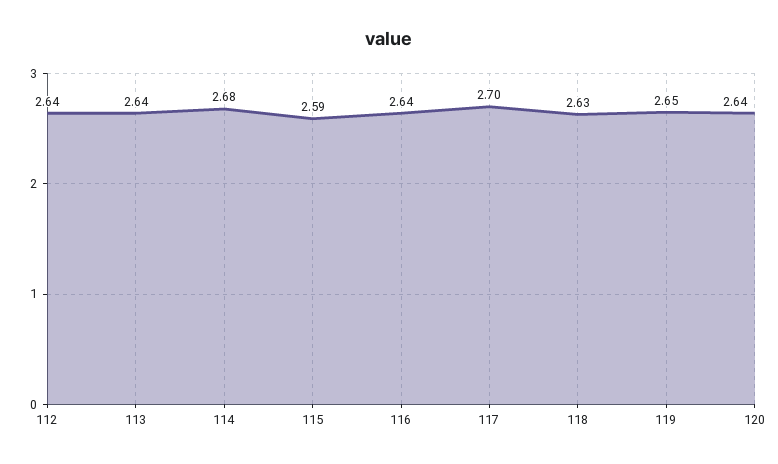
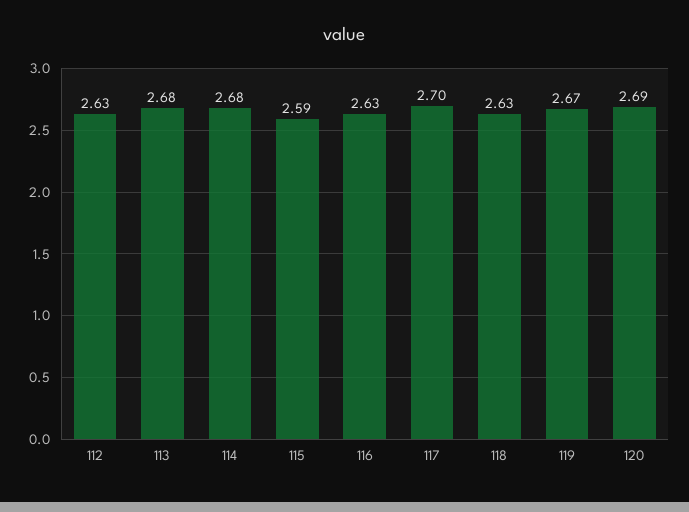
  {
-   "112": 2.64,
+   "112": 2.63,
-   "113": 2.64,
+   "113": 2.68,
    "114": 2.68,
    "115": 2.59,
-   "116": 2.64,
+   "116": 2.63,
    "117": 2.7,
    "118": 2.63,
-   "119": 2.65,
+   "119": 2.67,
-   "120": 2.64
+   "120": 2.69
  }

